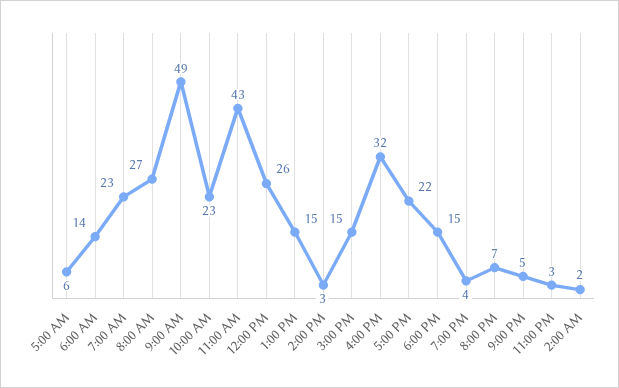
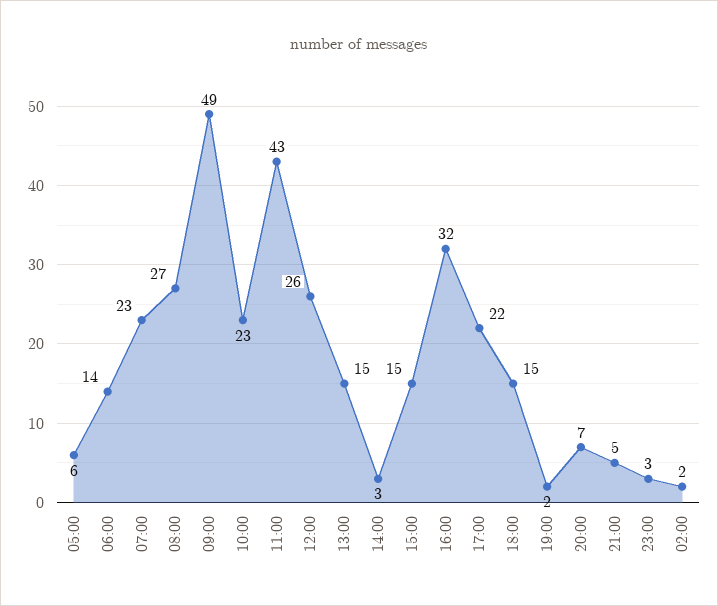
  {
    "5:00 AM": 6,
    "6:00 AM": 14,
    "7:00 AM": 23,
    "8:00 AM": 27,
    "9:00 AM": 49,
    "10:00 AM": 23,
    "11:00 AM": 43,
    "12:00 PM": 26,
    "1:00 PM": 15,
    "2:00 PM": 3,
    "3:00 PM": 15,
    "4:00 PM": 32,
    "5:00 PM": 22,
    "6:00 PM": 15,
-   "7:00 PM": 4,
+   "7:00 PM": 2,
    "8:00 PM": 7,
    "9:00 PM": 5,
    "11:00 PM": 3,
    "2:00 AM": 2
  }

